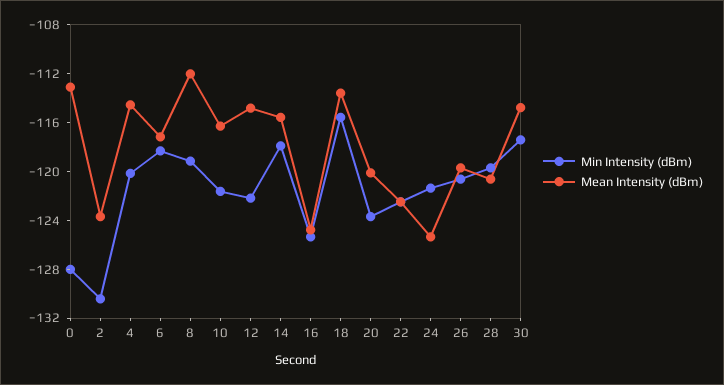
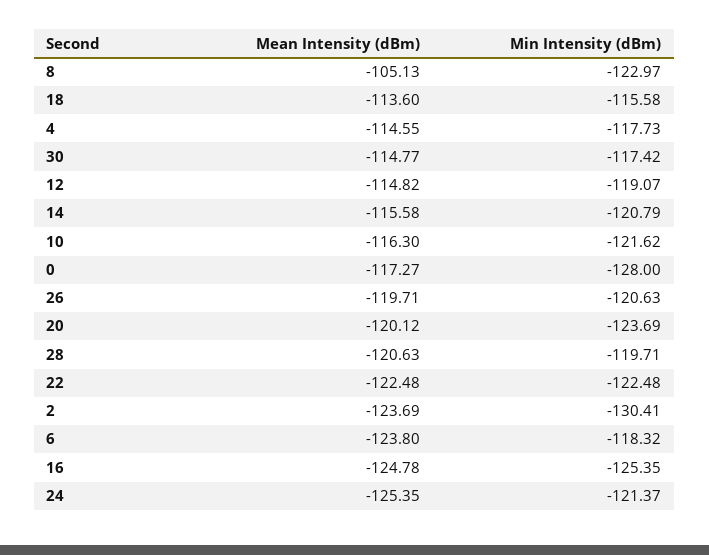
  {
    "Min Intensity (dBm)": {
      "0": -128,
      "2": -130.41,
-     "4": -120,
+     "4": -117.73,
      "6": -118.32,
-     "8": -119,
+     "8": -122.97,
      "10": -121.62,
-     "12": -122,
+     "12": -119.07,
-     "14": -118,
+     "14": -120.79,
      "16": -125.35,
      "18": -115.58,
      "20": -123.69,
      "22": -122.48,
      "24": -121.37,
      "26": -120.63,
      "28": -119.71,
      "30": -117.42
    },
    "Mean Intensity (dBm)": {
-     "0": -113,
+     "0": -117.27,
      "2": -123.69,
      "4": -114.55,
-     "6": -117,
+     "6": -123.8,
-     "8": -112,
+     "8": -105.13,
      "10": -116.3,
      "12": -114.82,
      "14": -115.58,
      "16": -124.78,
      "18": -113.6,
      "20": -120.12,
      "22": -122.48,
      "24": -125.35,
      "26": -119.71,
      "28": -120.63,
      "30": -114.77
    }
  }

